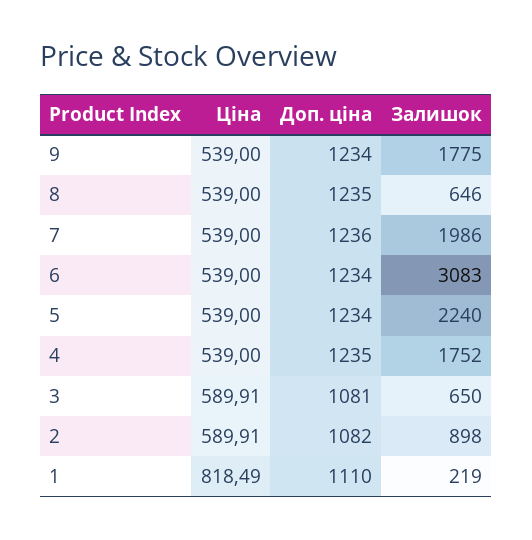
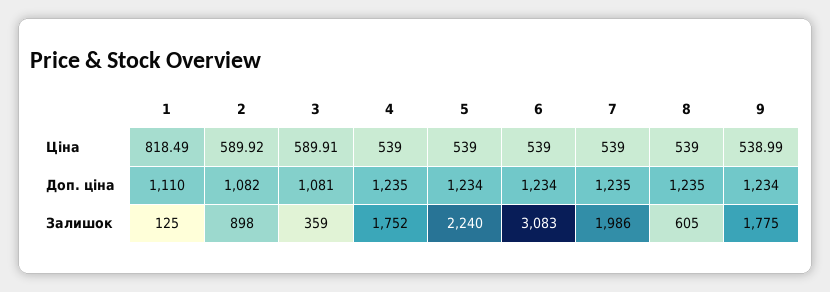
  {
    "Ціна": {
-     "9": 539,
+     "9": 538.99,
      "8": 539,
      "7": 539,
      "6": 539,
      "5": 539,
      "4": 539,
      "3": 589.91,
-     "2": 589.91,
+     "2": 589.92,
      "1": 818.49
    },
    "Доп. ціна": {
      "9": 1234,
      "8": 1235,
-     "7": 1236,
+     "7": 1235,
      "6": 1234,
      "5": 1234,
      "4": 1235,
      "3": 1081,
      "2": 1082,
      "1": 1110
    },
    "Залишок": {
      "9": 1775,
-     "8": 646,
+     "8": 605,
      "7": 1986,
      "6": 3083,
      "5": 2240,
      "4": 1752,
-     "3": 650,
+     "3": 359,
      "2": 898,
-     "1": 219
+     "1": 125
    }
  }

